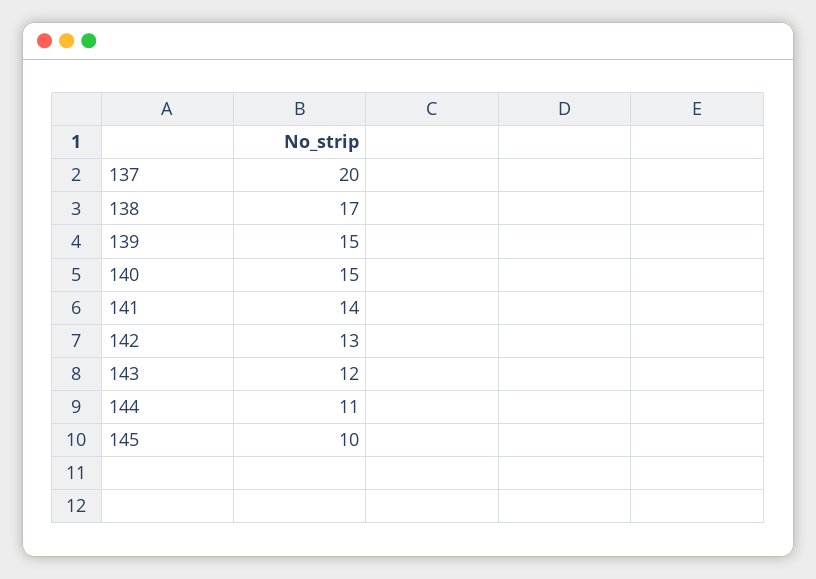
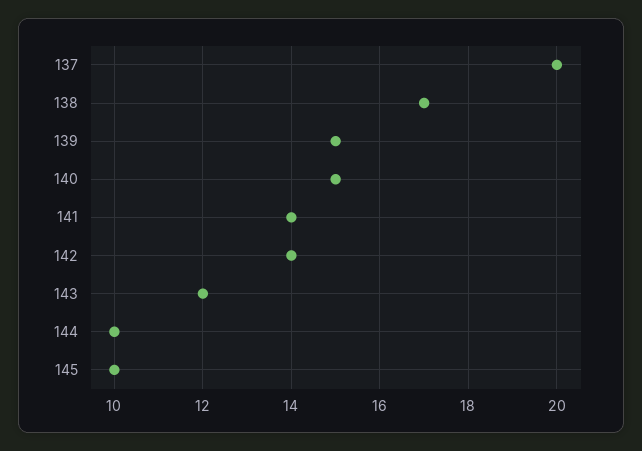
  {
    "137": 20,
    "138": 17,
    "139": 15,
    "140": 15,
    "141": 14,
-   "142": 13,
+   "142": 14,
    "143": 12,
-   "144": 11,
+   "144": 10,
    "145": 10
  }

